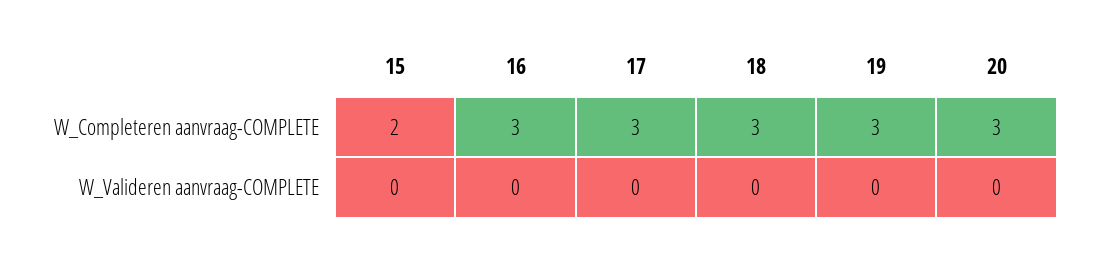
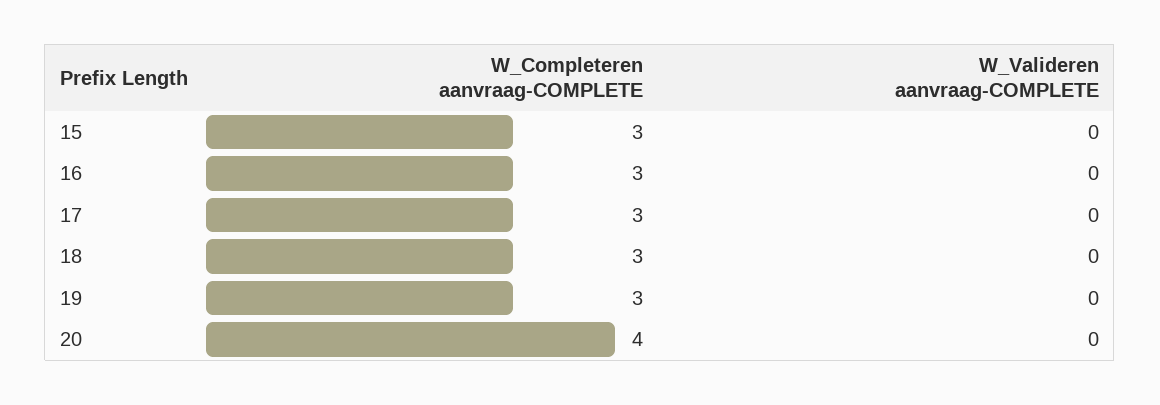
  {
    "15": {
-     "W_Completeren aanvraag-COMPLETE": 2,
+     "W_Completeren aanvraag-COMPLETE": 3,
      "W_Valideren aanvraag-COMPLETE": 0
    },
    "16": {
      "W_Completeren aanvraag-COMPLETE": 3,
      "W_Valideren aanvraag-COMPLETE": 0
    },
    "17": {
      "W_Completeren aanvraag-COMPLETE": 3,
      "W_Valideren aanvraag-COMPLETE": 0
    },
    "18": {
      "W_Completeren aanvraag-COMPLETE": 3,
      "W_Valideren aanvraag-COMPLETE": 0
    },
    "19": {
      "W_Completeren aanvraag-COMPLETE": 3,
      "W_Valideren aanvraag-COMPLETE": 0
    },
    "20": {
-     "W_Completeren aanvraag-COMPLETE": 3,
+     "W_Completeren aanvraag-COMPLETE": 4,
      "W_Valideren aanvraag-COMPLETE": 0
    }
  }

